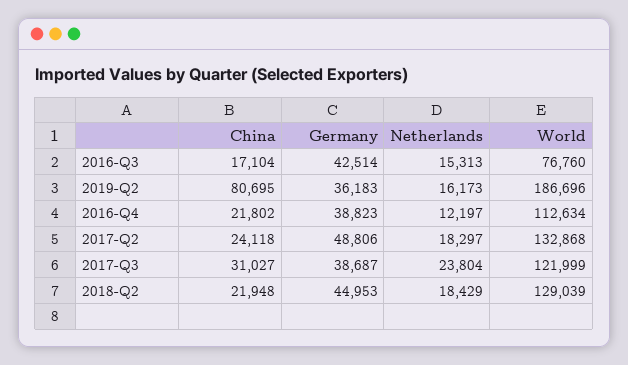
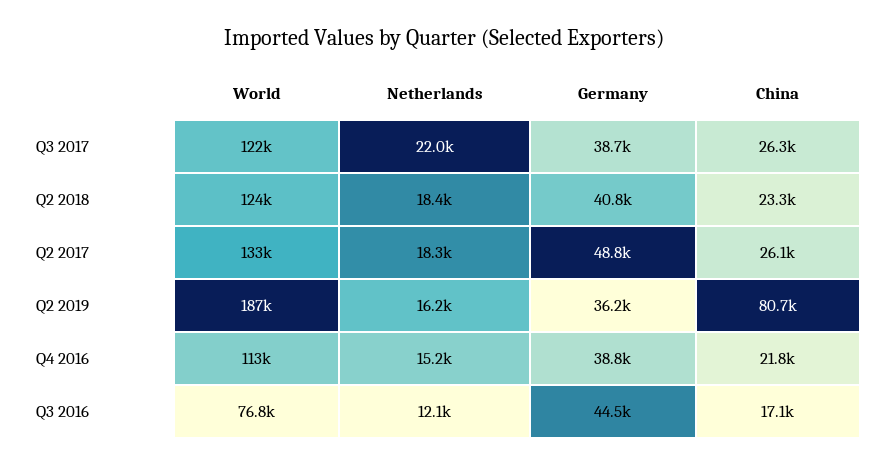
  {
    "China": {
      "2016-Q3": 17104,
      "2019-Q2": 80695,
      "2016-Q4": 21802,
-     "2017-Q2": 24118,
+     "2017-Q2": 26100,
-     "2017-Q3": 31027,
+     "2017-Q3": 26300,
-     "2018-Q2": 21948
+     "2018-Q2": 23300
    },
    "Germany": {
-     "2016-Q3": 42514,
+     "2016-Q3": 44500,
      "2019-Q2": 36183,
      "2016-Q4": 38823,
      "2017-Q2": 48806,
      "2017-Q3": 38687,
-     "2018-Q2": 44953
+     "2018-Q2": 40800
    },
    "Netherlands": {
-     "2016-Q3": 15313,
+     "2016-Q3": 12100,
      "2019-Q2": 16173,
-     "2016-Q4": 12197,
+     "2016-Q4": 15200,
      "2017-Q2": 18297,
-     "2017-Q3": 23804,
+     "2017-Q3": 22000,
      "2018-Q2": 18429
    },
    "World": {
      "2016-Q3": 76760,
      "2019-Q2": 186696,
      "2016-Q4": 112634,
      "2017-Q2": 132868,
      "2017-Q3": 121999,
-     "2018-Q2": 129039
+     "2018-Q2": 124000
    }
  }

